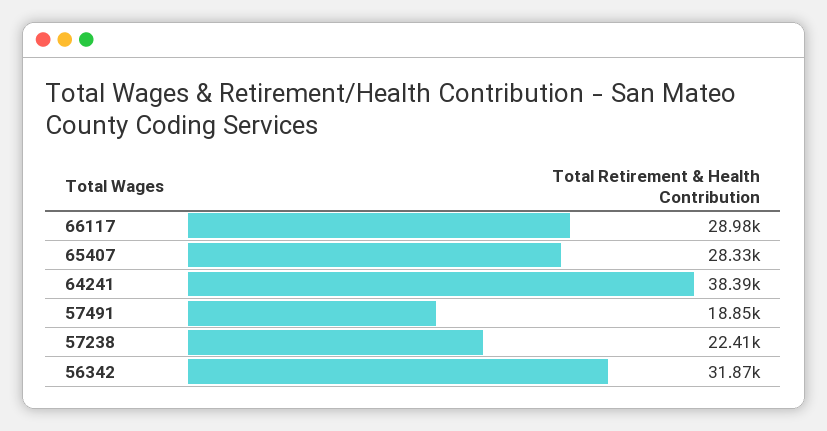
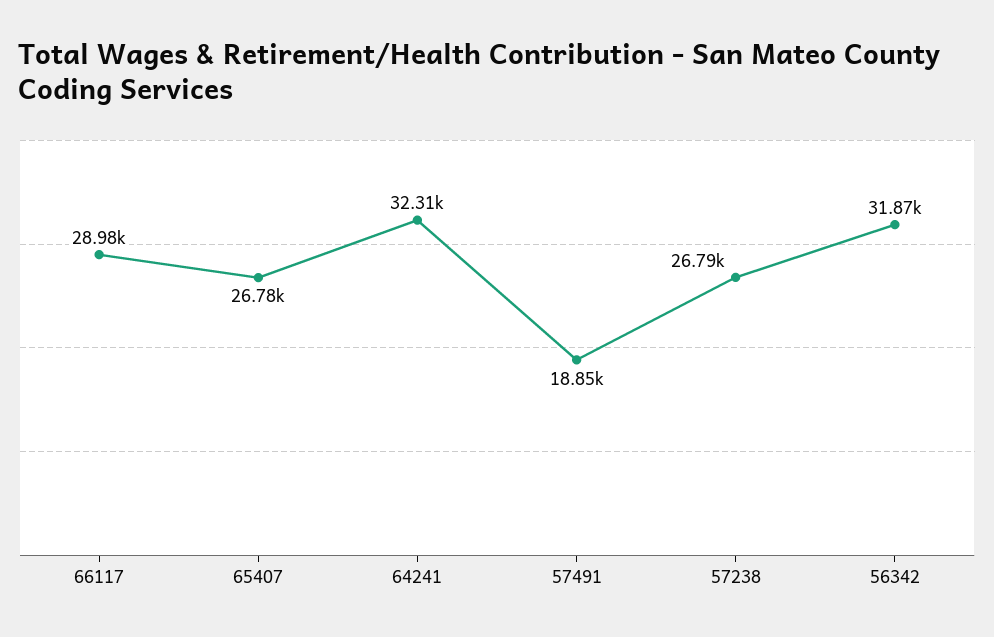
  {
    "66117": 28980,
-   "65407": 28330,
+   "65407": 26780,
-   "64241": 38390,
+   "64241": 32310,
    "57491": 18850,
-   "57238": 22410,
+   "57238": 26790,
    "56342": 31870
  }

